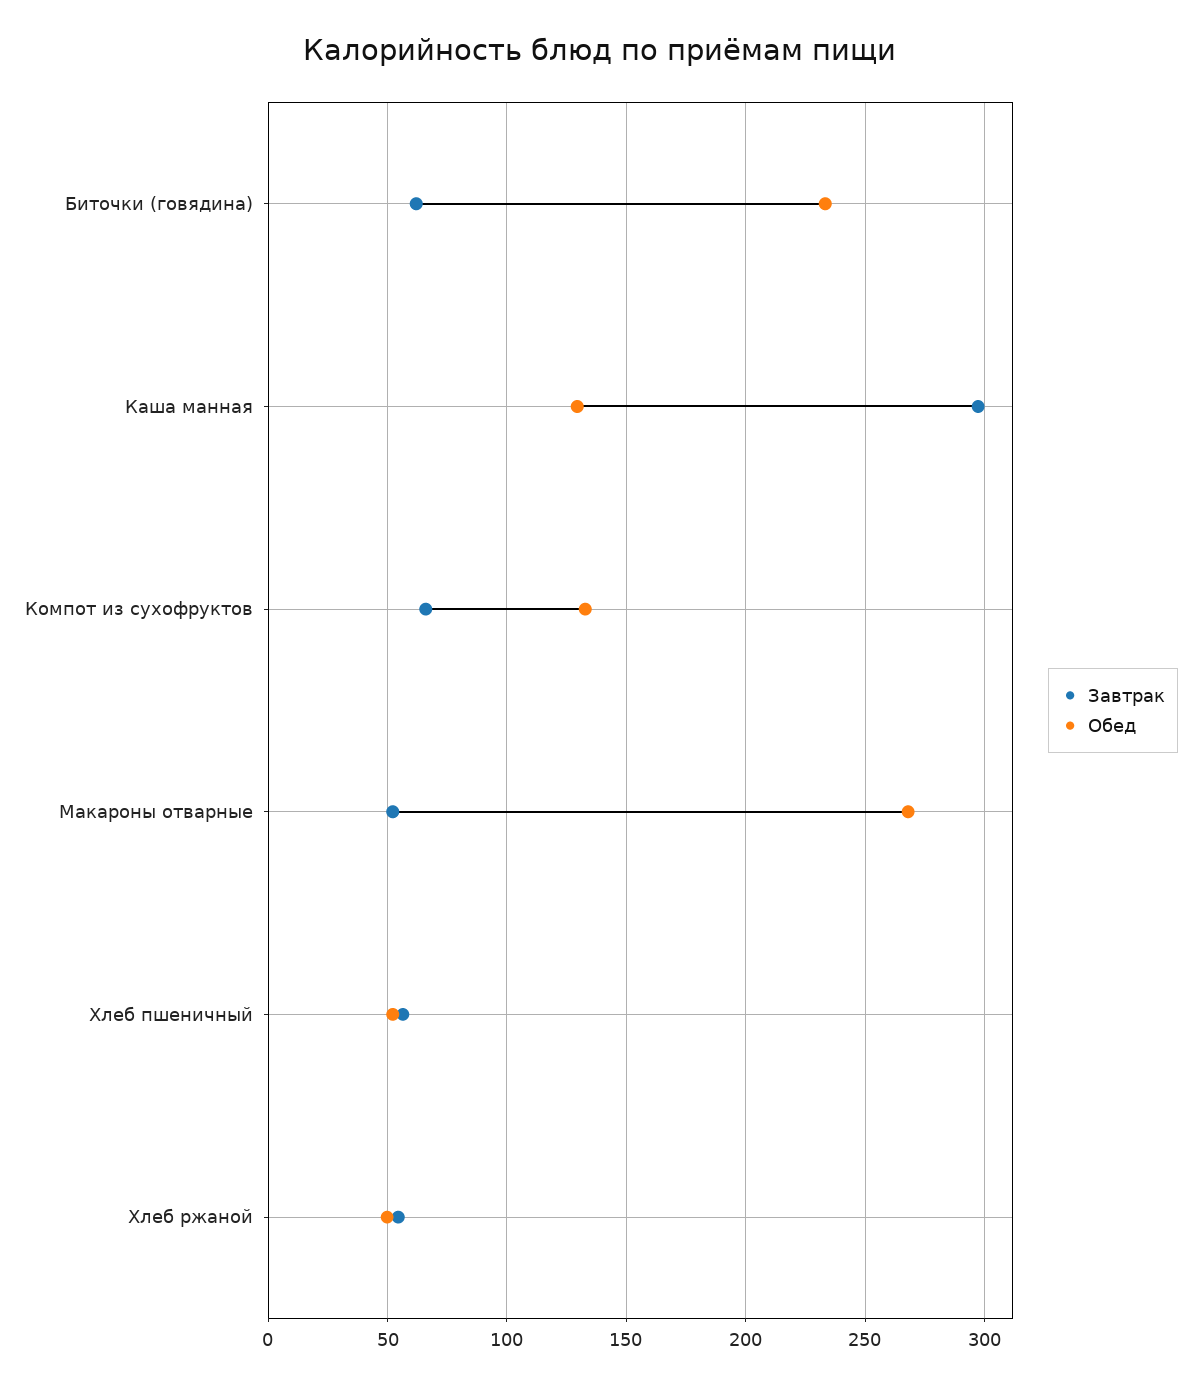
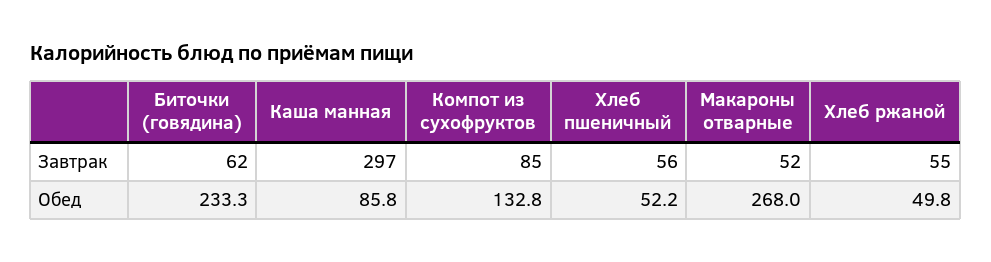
  {
    "Завтрак": {
      "Биточки (говядина)": 62,
      "Каша манная": 297,
-     "Компот из сухофруктов": 65,
+     "Компот из сухофруктов": 85,
      "Макароны отварные": 52,
      "Хлеб пшеничный": 56,
      "Хлеб ржаной": 55
    },
    "Обед": {
      "Биточки (говядина)": 233.3,
-     "Каша манная": 130,
+     "Каша манная": 85.8,
      "Компот из сухофруктов": 132.8,
      "Макароны отварные": 268,
      "Хлеб пшеничный": 52.2,
      "Хлеб ржаной": 49.8
    }
  }

